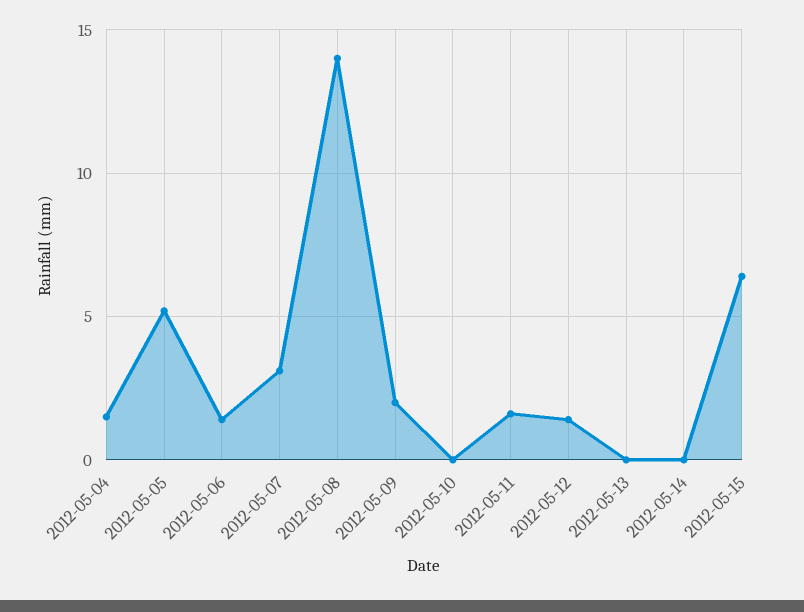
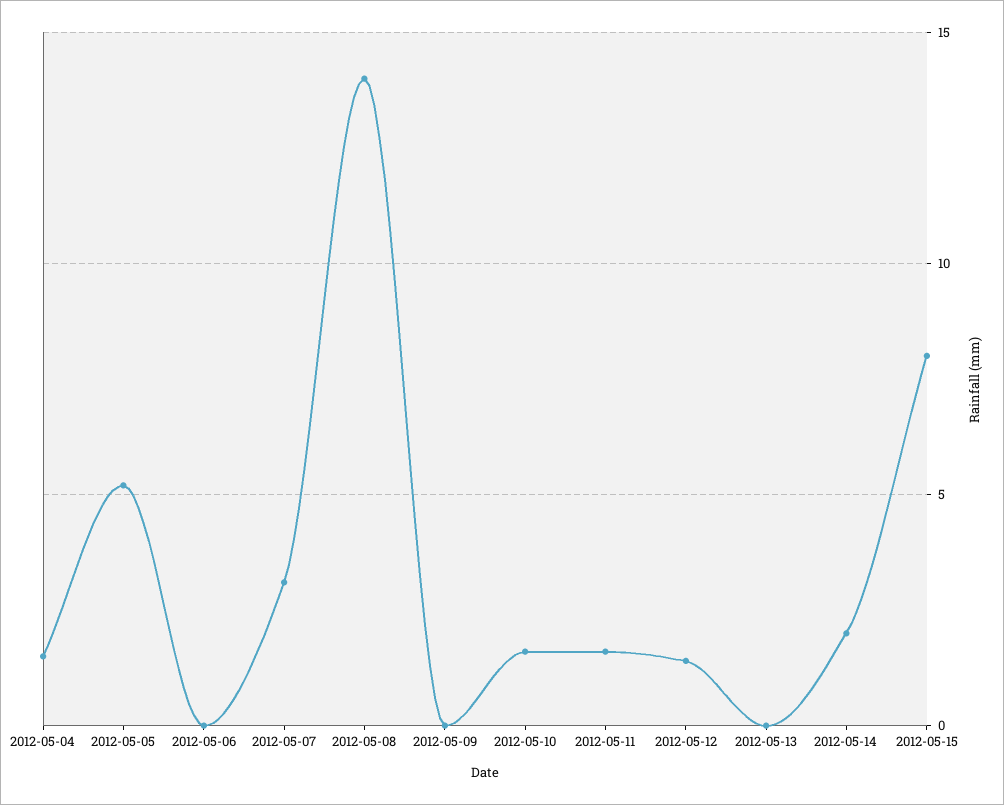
  {
    "2012-05-04": 1.5,
    "2012-05-05": 5,
-   "2012-05-06": 1.5,
+   "2012-05-06": 0,
    "2012-05-07": 3,
    "2012-05-08": 14,
-   "2012-05-09": 2,
+   "2012-05-09": 0,
-   "2012-05-10": 0,
+   "2012-05-10": 1.5,
    "2012-05-11": 1.5,
    "2012-05-12": 1.5,
    "2012-05-13": 0,
-   "2012-05-14": 0,
+   "2012-05-14": 2,
-   "2012-05-15": 6.5
+   "2012-05-15": 8
  }

